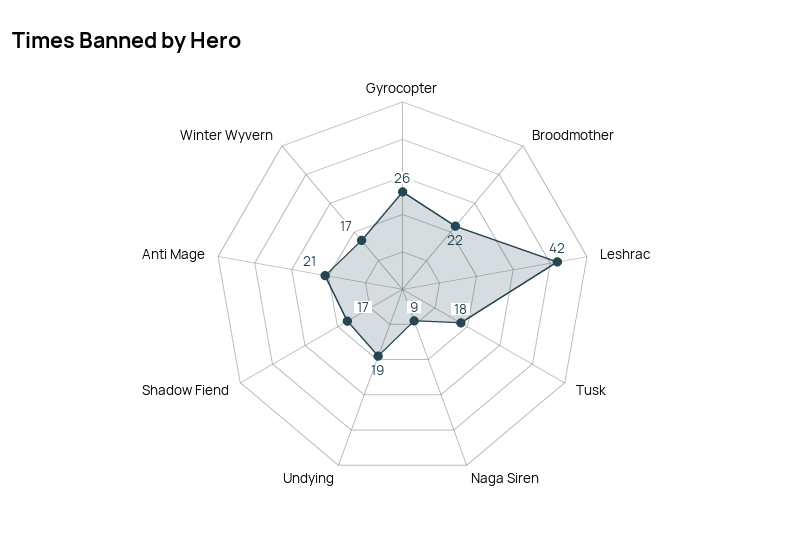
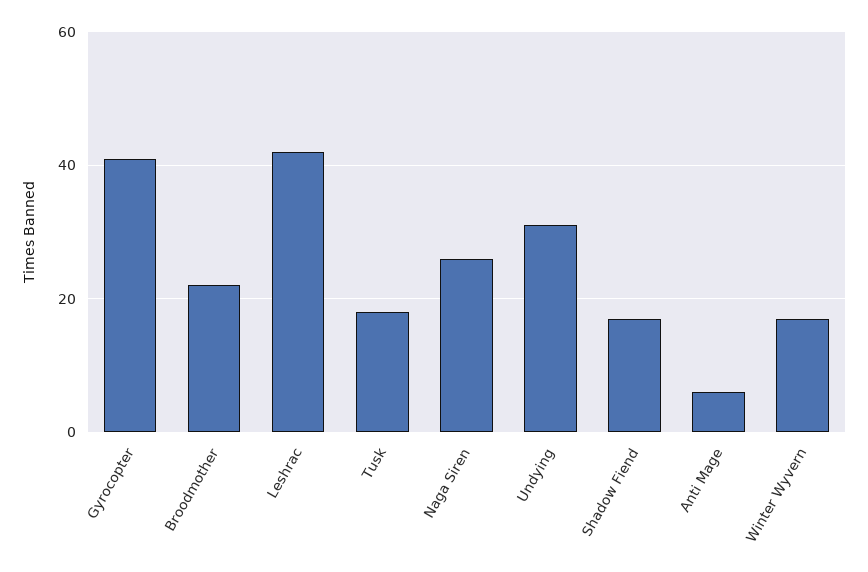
  {
-   "Gyrocopter": 26,
+   "Gyrocopter": 40,
    "Broodmother": 22,
    "Leshrac": 42,
    "Tusk": 18,
-   "Naga Siren": 9,
+   "Naga Siren": 25,
-   "Undying": 19,
+   "Undying": 30,
    "Shadow Fiend": 17,
-   "Anti Mage": 21,
+   "Anti Mage": 5,
    "Winter Wyvern": 17
  }

